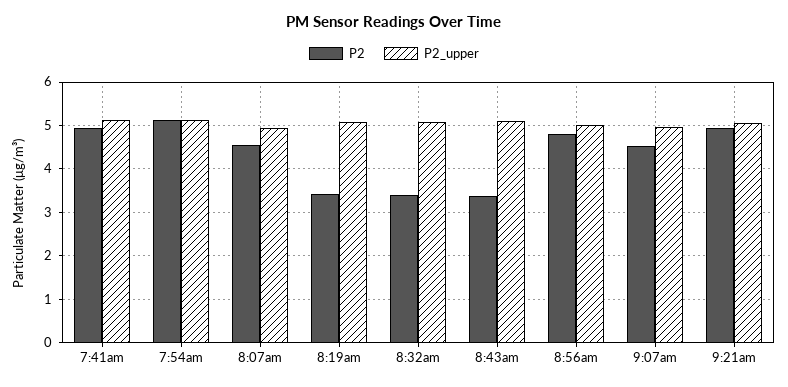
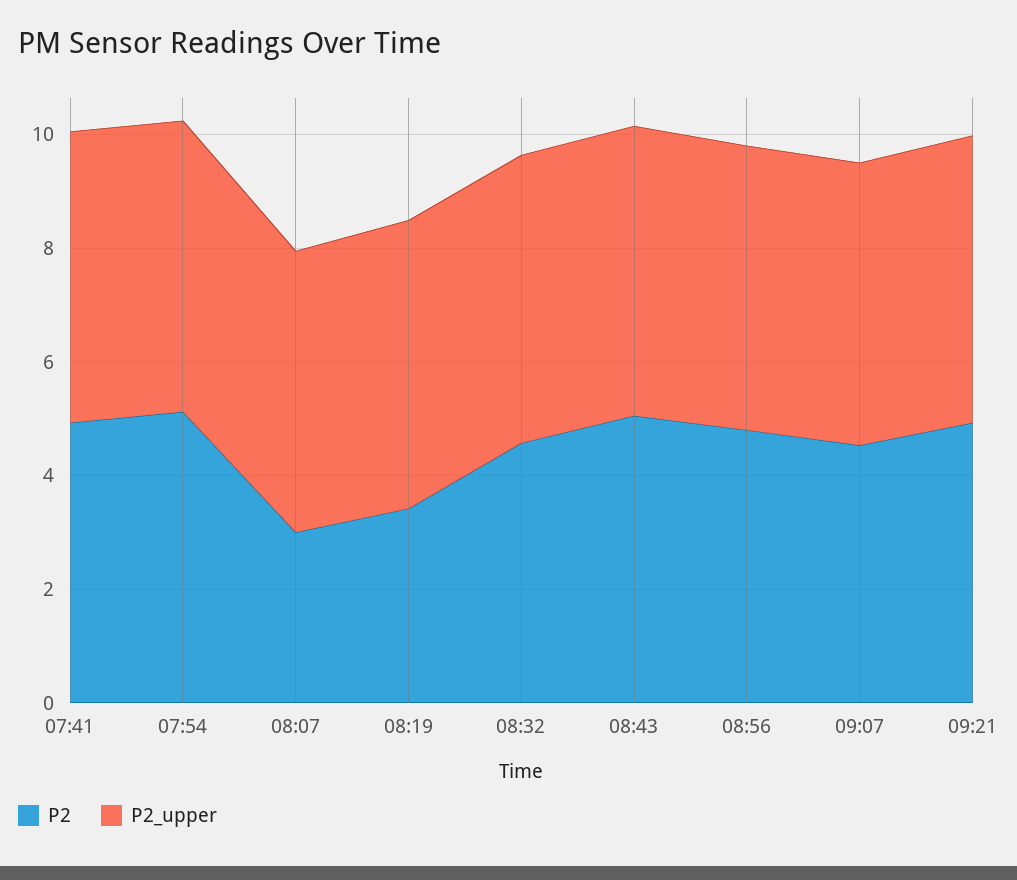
  {
    "P2": {
      "7:41am": 5,
      "7:54am": 5.2,
-     "8:07am": 4.6,
+     "8:07am": 3,
      "8:19am": 3.4,
-     "8:32am": 3.4,
+     "8:32am": 4.5,
-     "8:43am": 3.4,
+     "8:43am": 5,
      "8:56am": 4.8,
      "9:07am": 4.6,
      "9:21am": 5
    },
    "P2_upper": {
      "7:41am": 5.2,
      "7:54am": 5.2,
      "8:07am": 5,
      "8:19am": 5,
      "8:32am": 5,
      "8:43am": 5.2,
      "8:56am": 5,
      "9:07am": 5,
      "9:21am": 5
    }
  }

